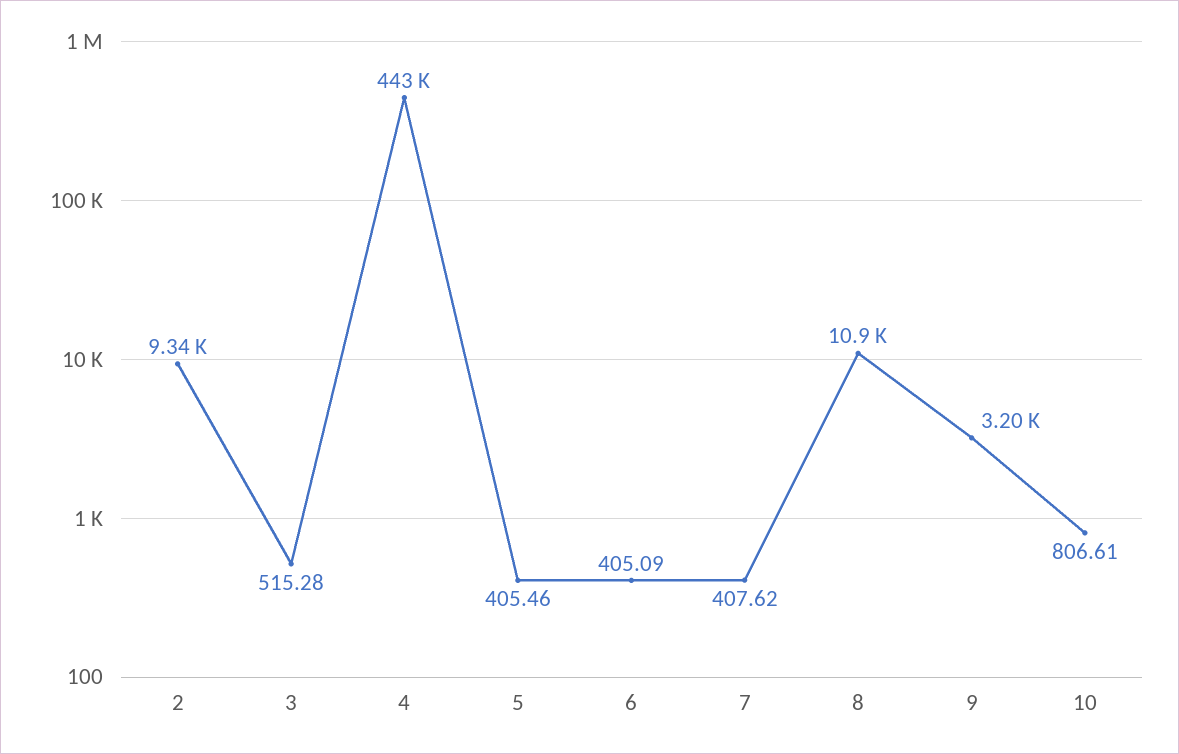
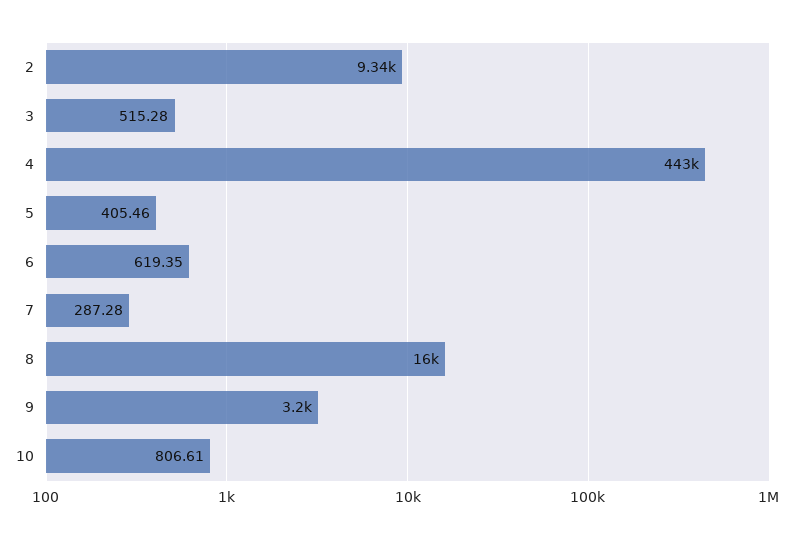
  {
    "2": 9340,
    "3": 515.28,
    "4": 443000,
    "5": 405.46,
-   "6": 405.09,
+   "6": 619.35,
-   "7": 407.62,
+   "7": 287.28,
-   "8": 10900,
+   "8": 16000,
    "9": 3200,
    "10": 806.61
  }

